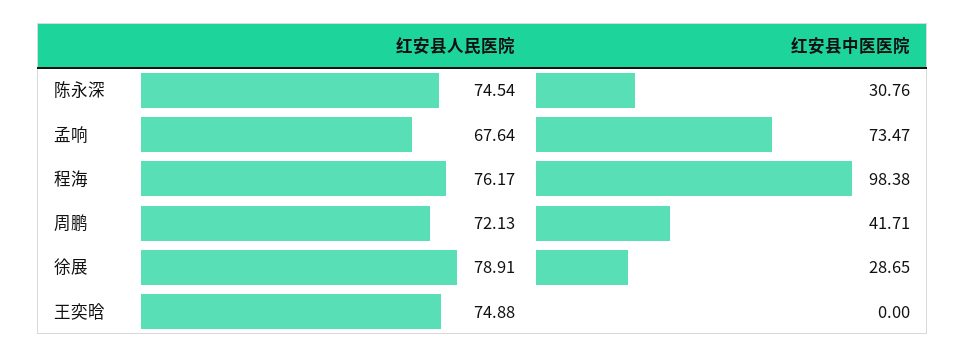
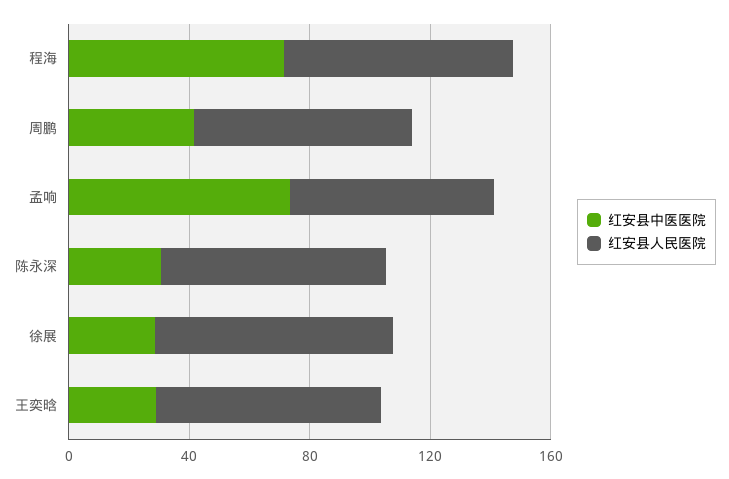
  {
    "红安县人民医院": {
      "陈永深": 74.54,
      "孟响": 67.64,
      "程海": 76.17,
      "周鹏": 72.13,
      "徐展": 78.91,
      "王奕晗": 74.88
    },
    "红安县中医医院": {
      "陈永深": 30.76,
      "孟响": 73.47,
-     "程海": 98.38,
+     "程海": 70,
      "周鹏": 41.71,
      "徐展": 28.65,
-     "王奕晗": 0
+     "王奕晗": 30
    }
  }

